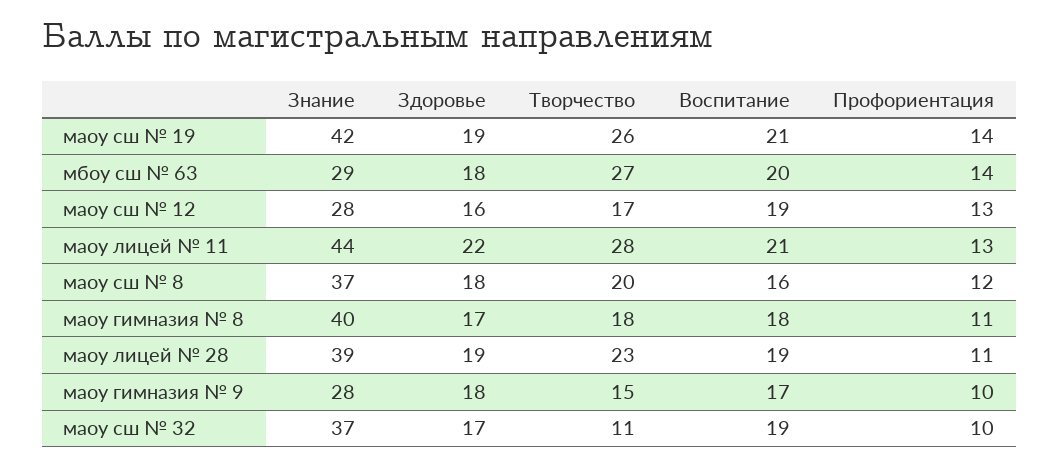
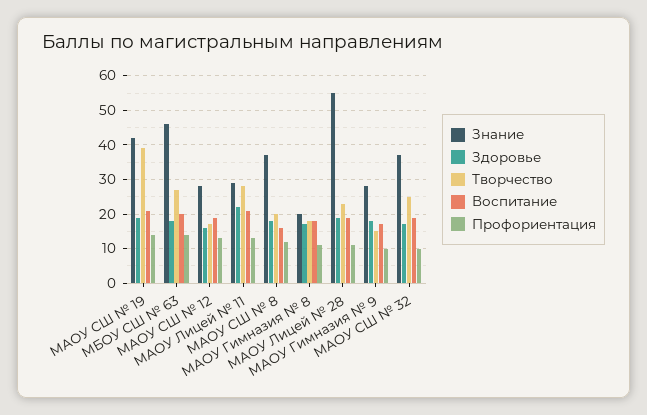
  {
    "Знание": {
      "маоу сш № 19": 42,
-     "мбоу сш № 63": 29,
+     "мбоу сш № 63": 45,
      "маоу сш № 12": 28,
-     "маоу лицей № 11": 44,
+     "маоу лицей № 11": 30,
      "маоу сш № 8": 37,
-     "маоу гимназия № 8": 40,
+     "маоу гимназия № 8": 20,
-     "маоу лицей № 28": 39,
+     "маоу лицей № 28": 55,
      "маоу гимназия № 9": 28,
      "маоу сш № 32": 37
    },
    "Здоровье": {
      "маоу сш № 19": 19,
      "мбоу сш № 63": 18,
      "маоу сш № 12": 16,
      "маоу лицей № 11": 22,
      "маоу сш № 8": 18,
      "маоу гимназия № 8": 17,
      "маоу лицей № 28": 19,
      "маоу гимназия № 9": 18,
      "маоу сш № 32": 17
    },
    "Творчество": {
-     "маоу сш № 19": 26,
+     "маоу сш № 19": 40,
      "мбоу сш № 63": 27,
      "маоу сш № 12": 17,
      "маоу лицей № 11": 28,
      "маоу сш № 8": 20,
      "маоу гимназия № 8": 18,
      "маоу лицей № 28": 23,
      "маоу гимназия № 9": 15,
-     "маоу сш № 32": 11
+     "маоу сш № 32": 25
    },
    "Воспитание": {
      "маоу сш № 19": 21,
      "мбоу сш № 63": 20,
      "маоу сш № 12": 19,
      "маоу лицей № 11": 21,
      "маоу сш № 8": 16,
      "маоу гимназия № 8": 18,
      "маоу лицей № 28": 19,
      "маоу гимназия № 9": 17,
      "маоу сш № 32": 19
    },
    "Профориентация": {
      "маоу сш № 19": 14,
      "мбоу сш № 63": 14,
      "маоу сш № 12": 13,
      "маоу лицей № 11": 13,
      "маоу сш № 8": 12,
      "маоу гимназия № 8": 11,
      "маоу лицей № 28": 11,
      "маоу гимназия № 9": 10,
      "маоу сш № 32": 10
    }
  }

